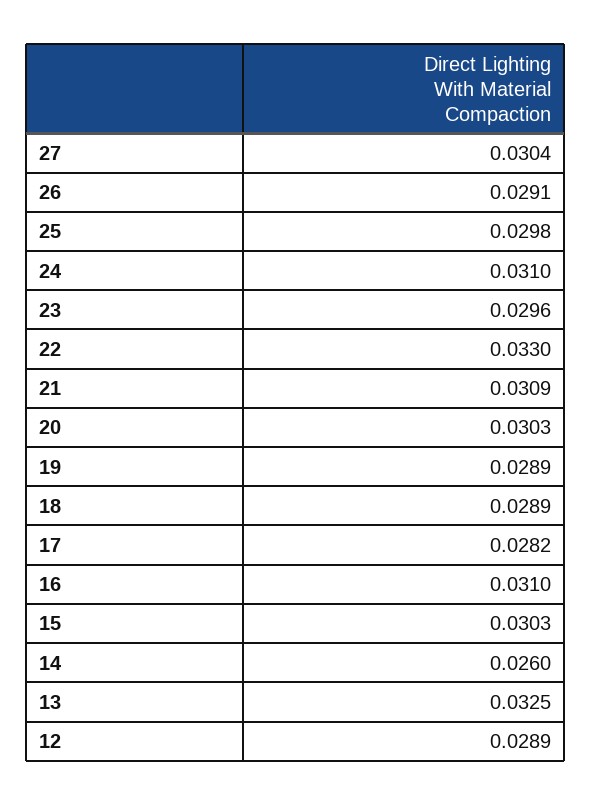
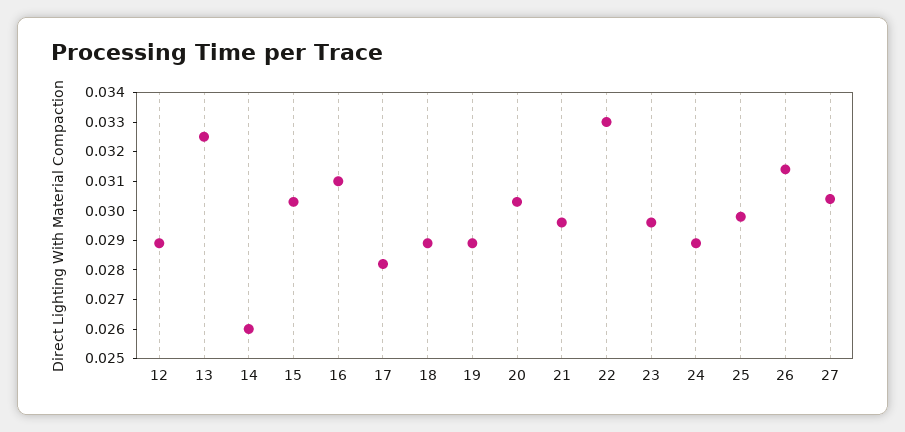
  {
    "27": 0.0304,
-   "26": 0.0291,
+   "26": 0.0315,
    "25": 0.0298,
-   "24": 0.031,
+   "24": 0.029,
    "23": 0.0296,
    "22": 0.033,
-   "21": 0.0309,
+   "21": 0.0295,
    "20": 0.0303,
    "19": 0.0289,
    "18": 0.0289,
    "17": 0.0282,
    "16": 0.031,
    "15": 0.0303,
    "14": 0.026,
    "13": 0.0325,
    "12": 0.0289
  }

